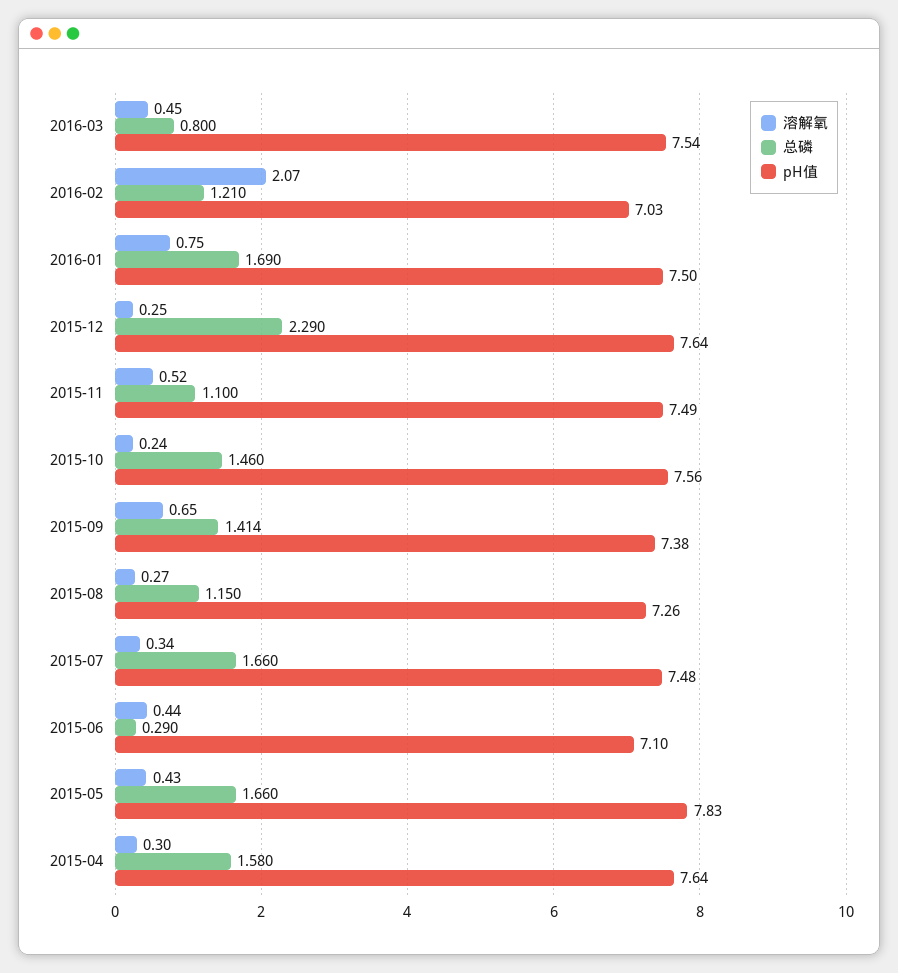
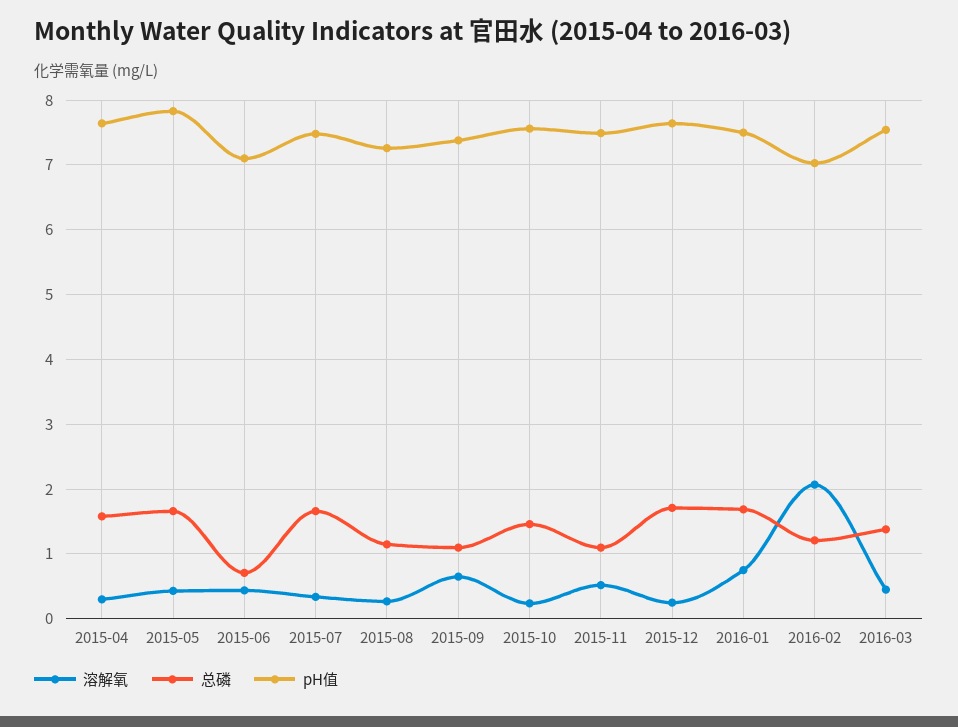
  {
    "溶解氧": {
      "2016-03": 0.45,
      "2016-02": 2.07,
      "2016-01": 0.75,
      "2015-12": 0.25,
      "2015-11": 0.52,
      "2015-10": 0.24,
      "2015-09": 0.65,
      "2015-08": 0.27,
      "2015-07": 0.34,
      "2015-06": 0.44,
      "2015-05": 0.43,
      "2015-04": 0.3
    },
    "总磷": {
-     "2016-03": 0.8,
+     "2016-03": 1.4,
      "2016-02": 1.21,
      "2016-01": 1.69,
-     "2015-12": 2.29,
+     "2015-12": 1.7,
      "2015-11": 1.1,
      "2015-10": 1.46,
-     "2015-09": 1.414,
+     "2015-09": 1.1,
      "2015-08": 1.15,
      "2015-07": 1.66,
-     "2015-06": 0.29,
+     "2015-06": 0.7,
      "2015-05": 1.66,
      "2015-04": 1.58
    },
    "pH值": {
      "2016-03": 7.54,
      "2016-02": 7.03,
      "2016-01": 7.5,
      "2015-12": 7.64,
      "2015-11": 7.49,
      "2015-10": 7.56,
      "2015-09": 7.38,
      "2015-08": 7.26,
      "2015-07": 7.48,
      "2015-06": 7.1,
      "2015-05": 7.83,
      "2015-04": 7.64
    }
  }

